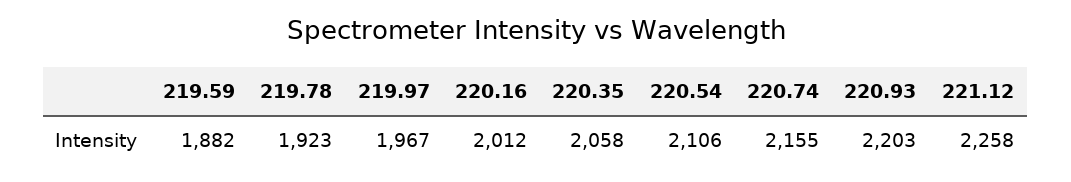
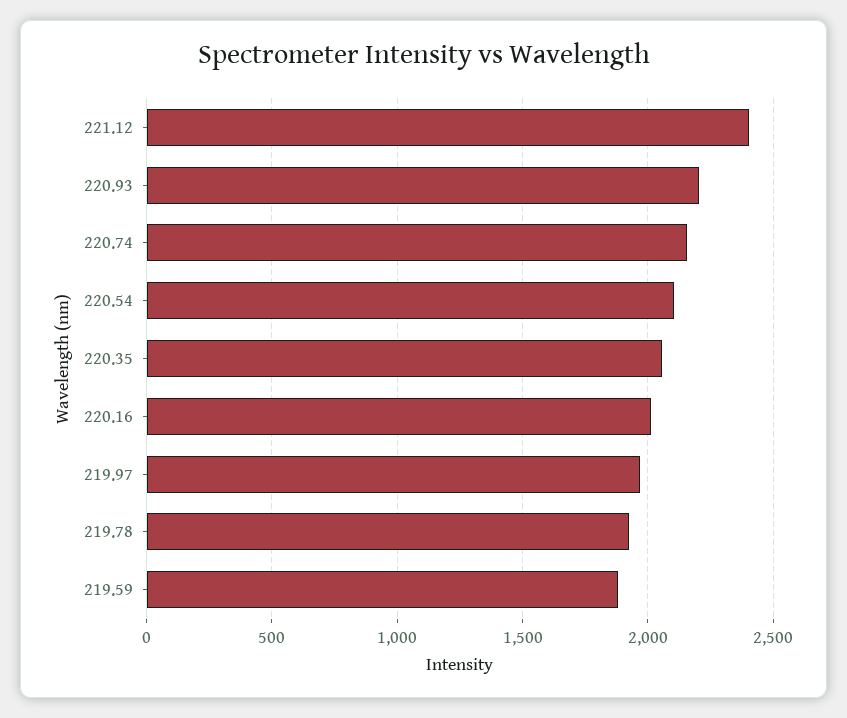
  {
    "219.59": 1882,
    "219.78": 1923,
    "219.97": 1967,
    "220.16": 2012,
    "220.35": 2058,
    "220.54": 2106,
    "220.74": 2155,
    "220.93": 2203,
-   "221.12": 2258
+   "221.12": 2400
  }

